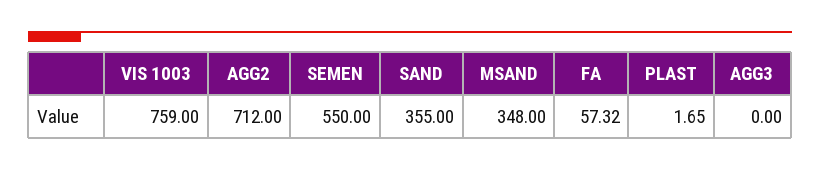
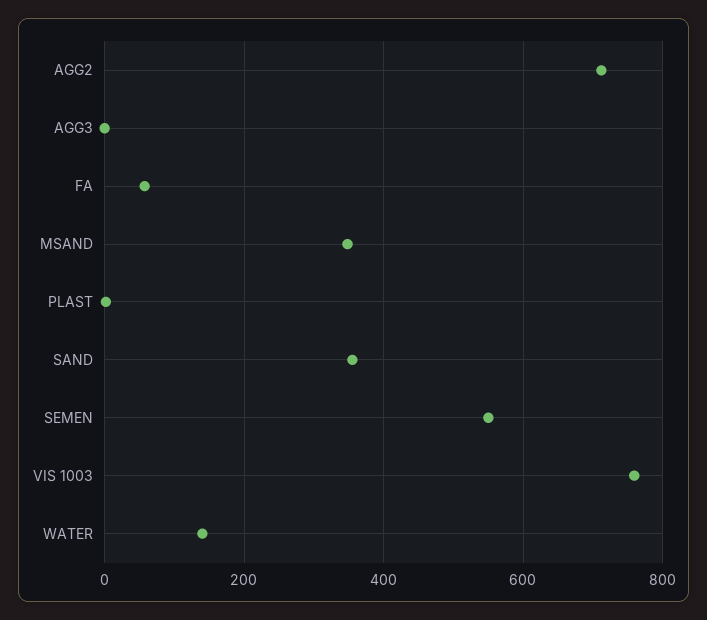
  {
    "VIS 1003": 759,
    "AGG2": 712,
    "SEMEN": 550,
    "SAND": 355,
    "MSAND": 348,
    "FA": 57.32,
    "PLAST": 1.65,
-   "AGG3": 0
+   "AGG3": 0,
+   "WATER": 140
  }

